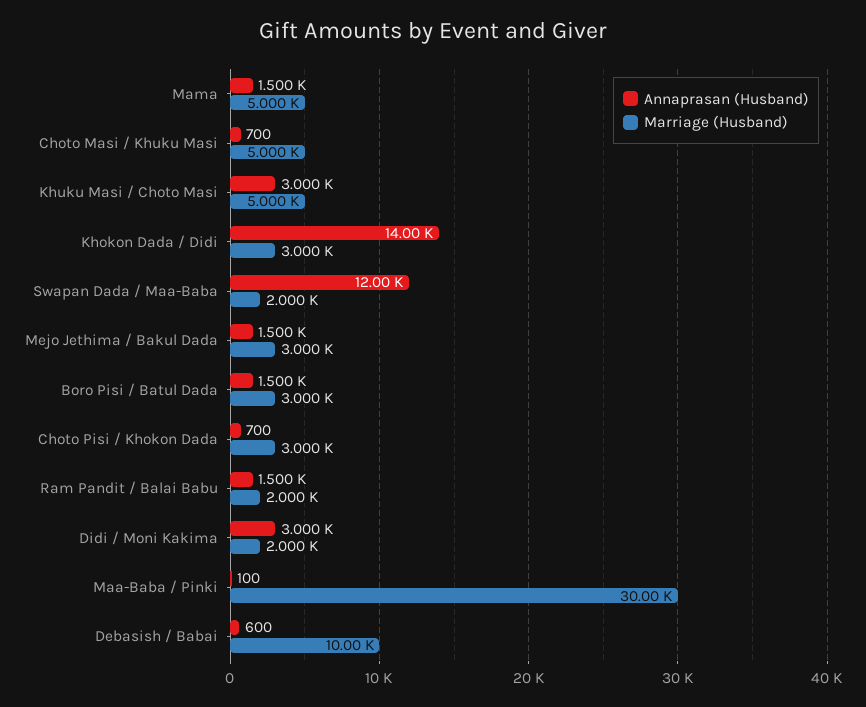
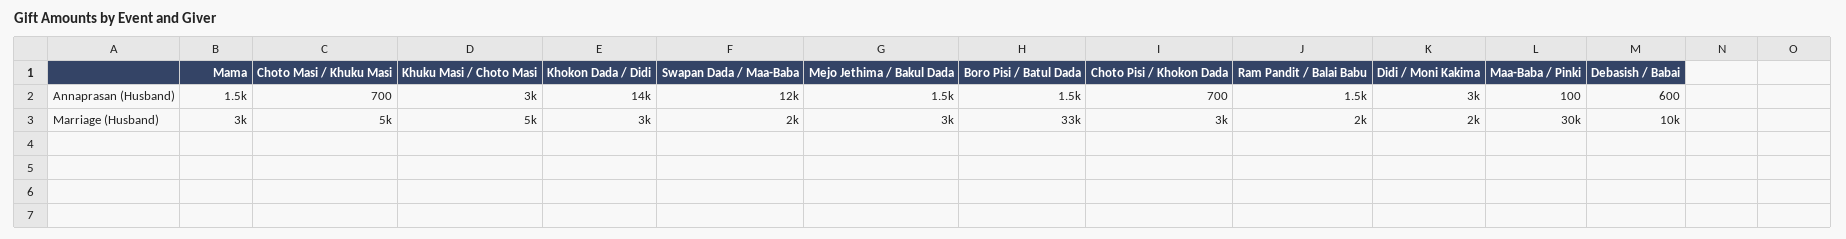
  {
    "Annaprasan (Husband)": {
      "Mama": 1500,
      "Choto Masi / Khuku Masi": 700,
      "Khuku Masi / Choto Masi": 3000,
      "Khokon Dada / Didi": 14000,
      "Swapan Dada / Maa-Baba": 12000,
      "Mejo Jethima / Bakul Dada": 1500,
      "Boro Pisi / Batul Dada": 1500,
      "Choto Pisi / Khokon Dada": 700,
      "Ram Pandit / Balai Babu": 1500,
      "Didi / Moni Kakima": 3000,
      "Maa-Baba / Pinki": 100,
      "Debasish / Babai": 600
    },
    "Marriage (Husband)": {
-     "Mama": 5000,
+     "Mama": 3000,
      "Choto Masi / Khuku Masi": 5000,
      "Khuku Masi / Choto Masi": 5000,
      "Khokon Dada / Didi": 3000,
      "Swapan Dada / Maa-Baba": 2000,
      "Mejo Jethima / Bakul Dada": 3000,
-     "Boro Pisi / Batul Dada": 3000,
+     "Boro Pisi / Batul Dada": 33000,
      "Choto Pisi / Khokon Dada": 3000,
      "Ram Pandit / Balai Babu": 2000,
      "Didi / Moni Kakima": 2000,
      "Maa-Baba / Pinki": 30000,
      "Debasish / Babai": 10000
    }
  }

